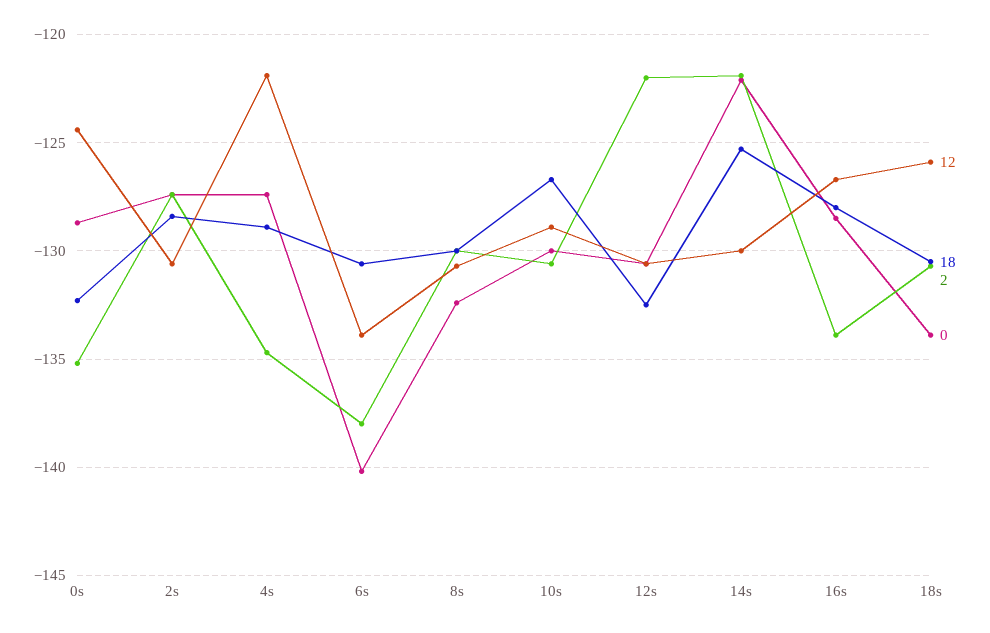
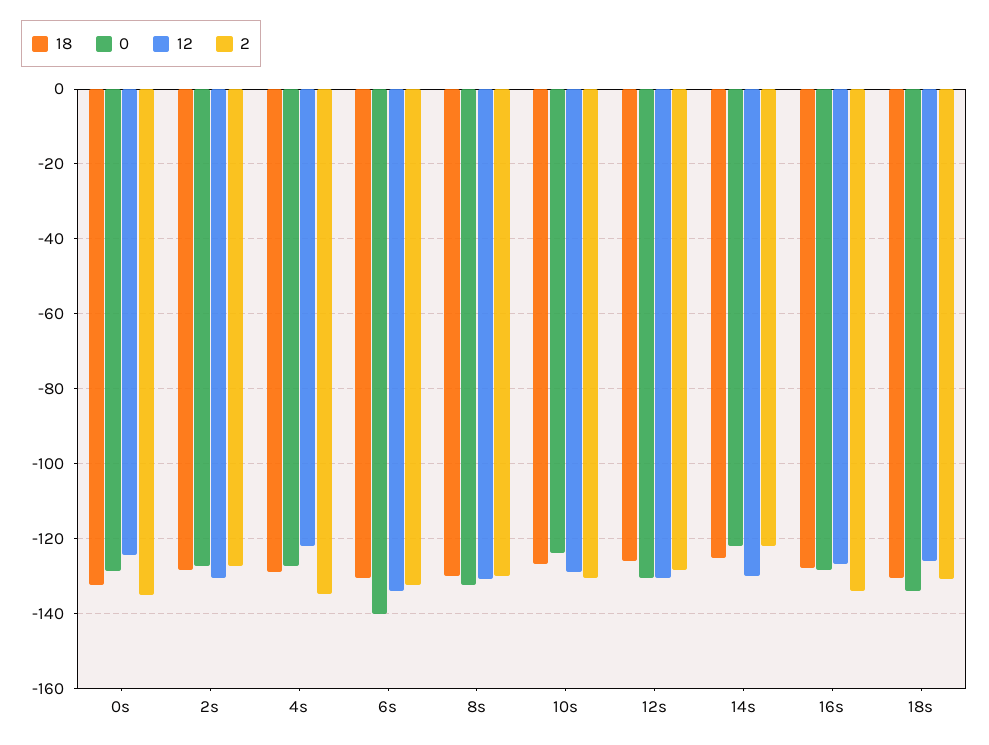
  {
    "12": {
      "0s": -124.5,
      "2s": -130.5,
      "4s": -122,
      "6s": -134,
      "8s": -130.5,
      "10s": -129,
      "12s": -130.5,
      "14s": -130,
      "16s": -126.5,
      "18s": -126
    },
    "18": {
      "0s": -132.5,
      "2s": -128.5,
      "4s": -129,
      "6s": -130.5,
      "8s": -130,
      "10s": -126.5,
-     "12s": -132.5,
+     "12s": -126,
      "14s": -125.5,
      "16s": -128,
      "18s": -130.5
    },
    "2": {
      "0s": -135,
      "2s": -127.5,
      "4s": -134.5,
-     "6s": -138,
+     "6s": -132,
      "8s": -130,
      "10s": -130.5,
-     "12s": -122,
+     "12s": -128,
      "14s": -122,
      "16s": -134,
      "18s": -130.5
    },
    "0": {
      "0s": -128.5,
      "2s": -127.5,
      "4s": -127.5,
      "6s": -140,
      "8s": -132.5,
-     "10s": -130,
+     "10s": -124,
      "12s": -130.5,
      "14s": -122,
      "16s": -128.5,
      "18s": -134
    }
  }

